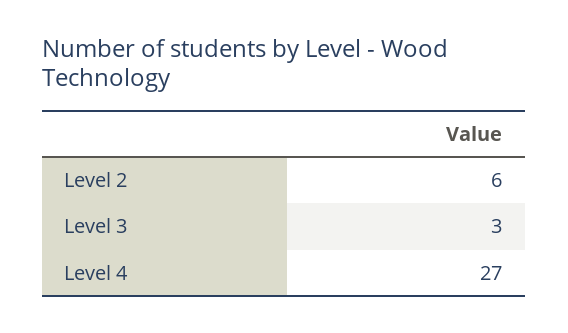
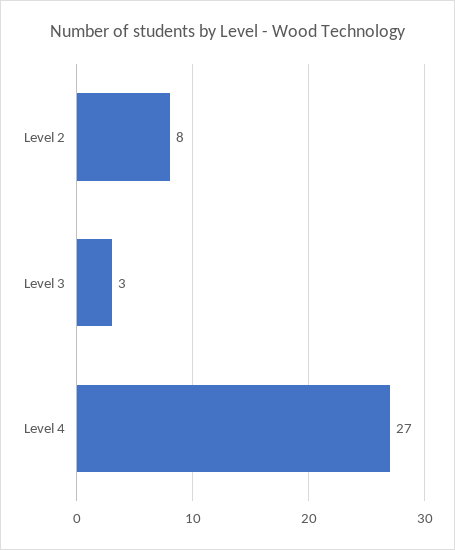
  {
-   "Level 2": 6,
+   "Level 2": 8,
    "Level 3": 3,
    "Level 4": 27
  }

